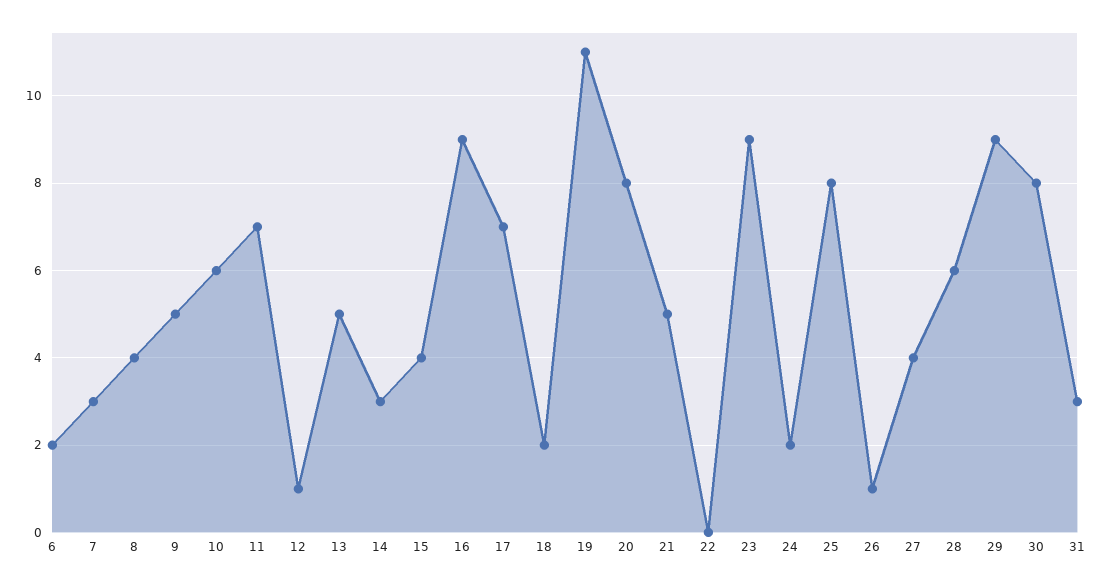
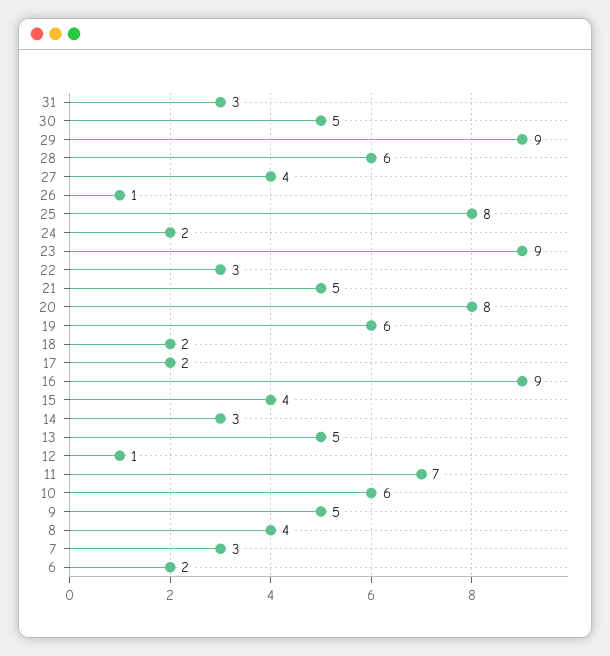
  {
    "6": 2,
    "7": 3,
    "8": 4,
    "9": 5,
    "10": 6,
    "11": 7,
    "12": 1,
    "13": 5,
    "14": 3,
    "15": 4,
    "16": 9,
-   "17": 7,
+   "17": 2,
    "18": 2,
-   "19": 11,
+   "19": 6,
    "20": 8,
    "21": 5,
-   "22": 0,
+   "22": 3,
    "23": 9,
    "24": 2,
    "25": 8,
    "26": 1,
    "27": 4,
    "28": 6,
    "29": 9,
-   "30": 8,
+   "30": 5,
    "31": 3
  }

